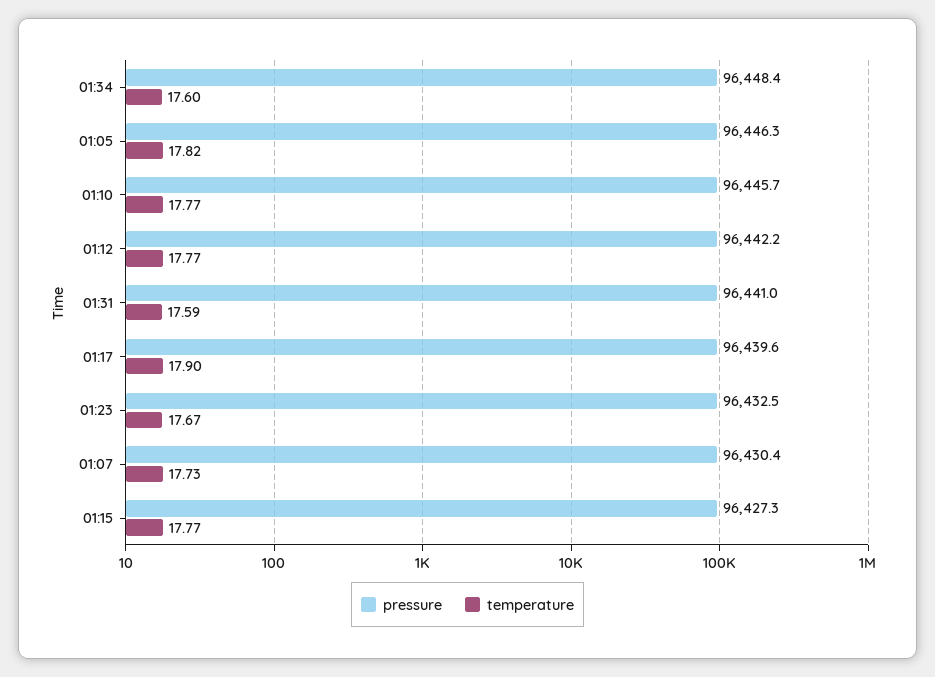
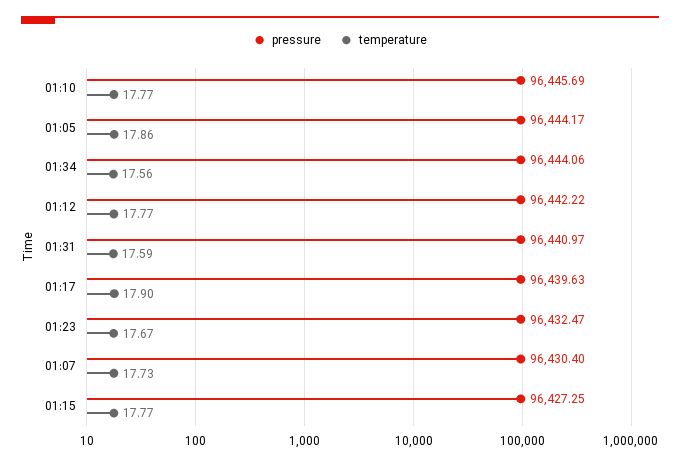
  {
    "pressure": {
-     "01:34": 96448.4,
+     "01:34": 96444.06,
-     "01:05": 96446.3,
+     "01:05": 96444.17,
      "01:10": 96445.69,
      "01:12": 96442.22,
      "01:31": 96440.97,
      "01:17": 96439.63,
      "01:23": 96432.47,
      "01:07": 96430.4,
      "01:15": 96427.25
    },
    "temperature": {
-     "01:34": 17.6,
+     "01:34": 17.56,
-     "01:05": 17.82,
+     "01:05": 17.86,
      "01:10": 17.77,
      "01:12": 17.77,
      "01:31": 17.59,
      "01:17": 17.9,
      "01:23": 17.67,
      "01:07": 17.73,
      "01:15": 17.77
    }
  }

